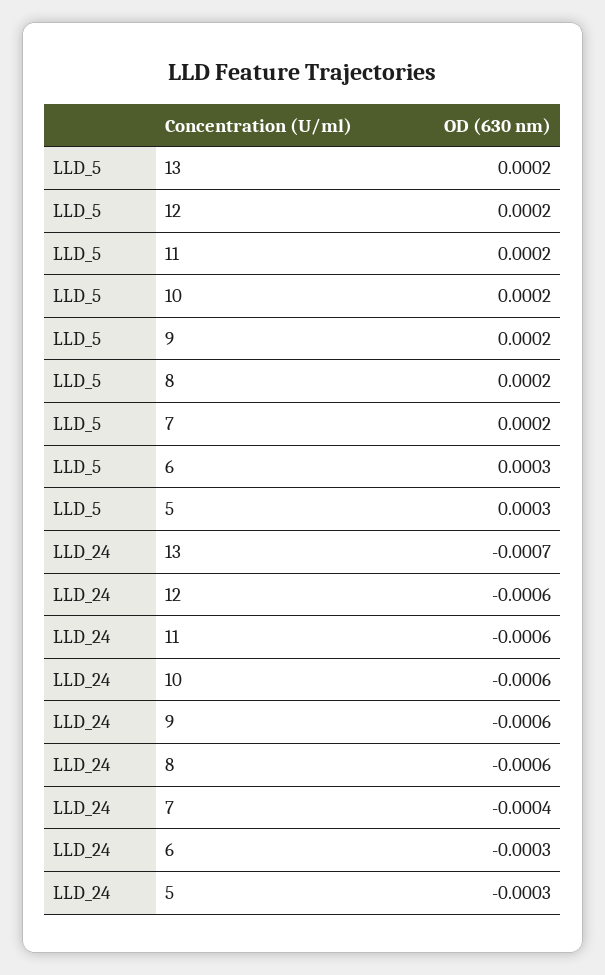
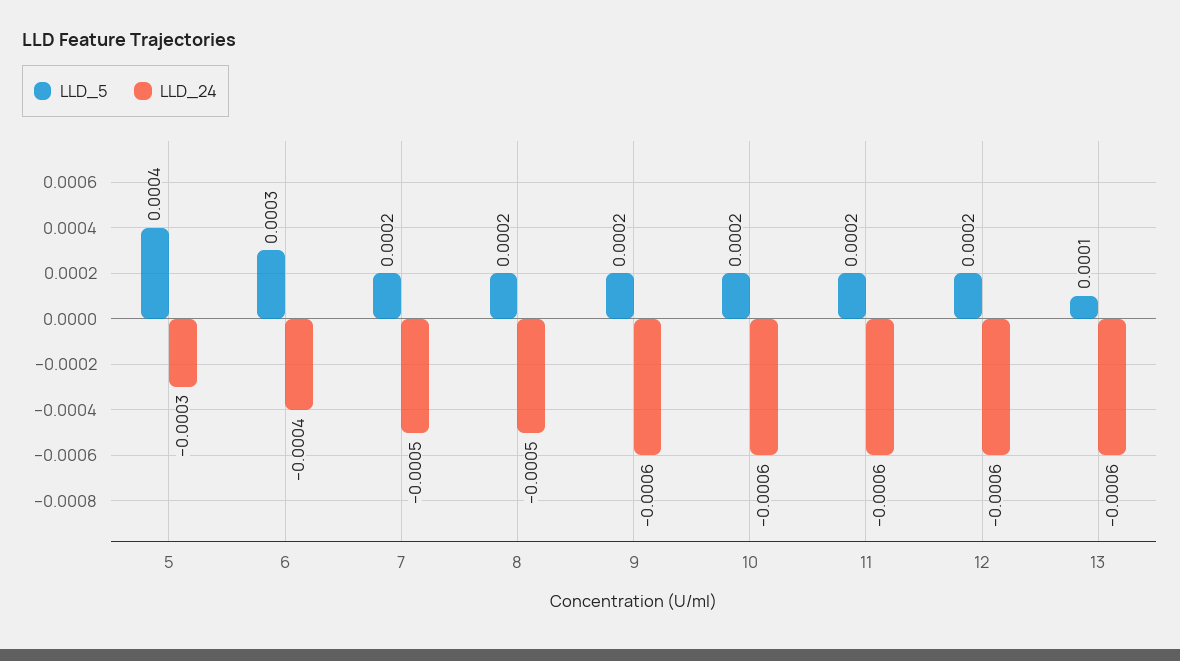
  {
    "LLD_5": {
-     "13": 0.0002,
+     "13": 0.0001,
      "12": 0.0002,
      "11": 0.0002,
      "10": 0.0002,
      "9": 0.0002,
      "8": 0.0002,
      "7": 0.0002,
      "6": 0.0003,
-     "5": 0.0003
+     "5": 0.0004
    },
    "LLD_24": {
-     "13": -0.0007,
+     "13": -0.0006,
      "12": -0.0006,
      "11": -0.0006,
      "10": -0.0006,
      "9": -0.0006,
-     "8": -0.0006,
+     "8": -0.0005,
-     "7": -0.0004,
+     "7": -0.0005,
-     "6": -0.0003,
+     "6": -0.0004,
      "5": -0.0003
    }
  }

